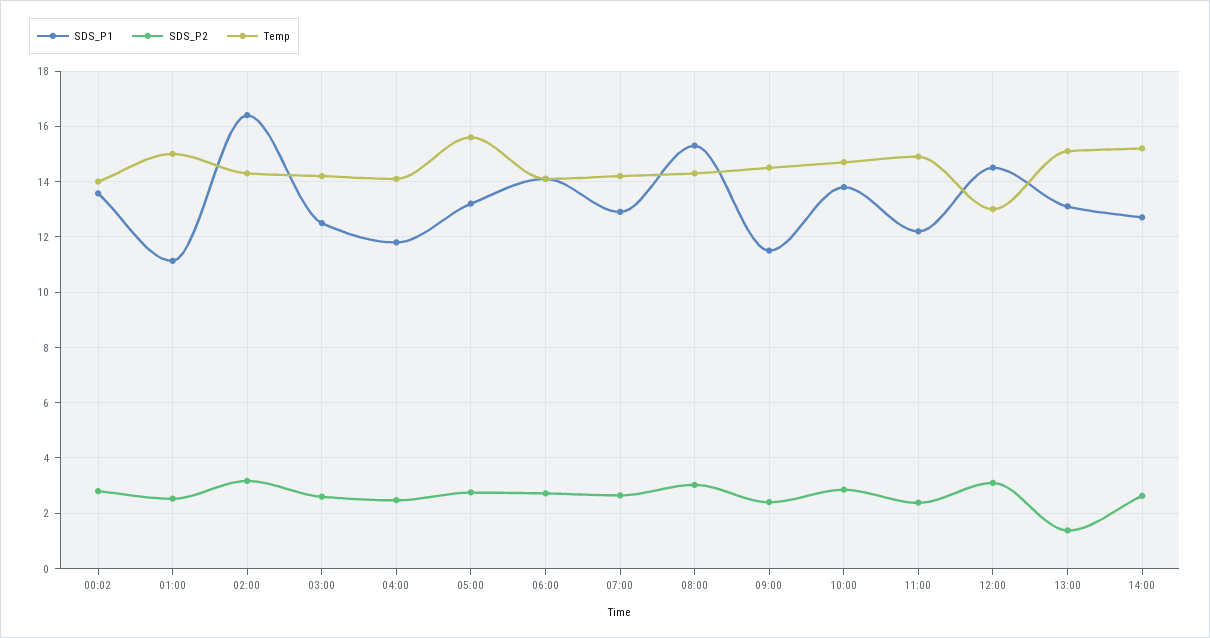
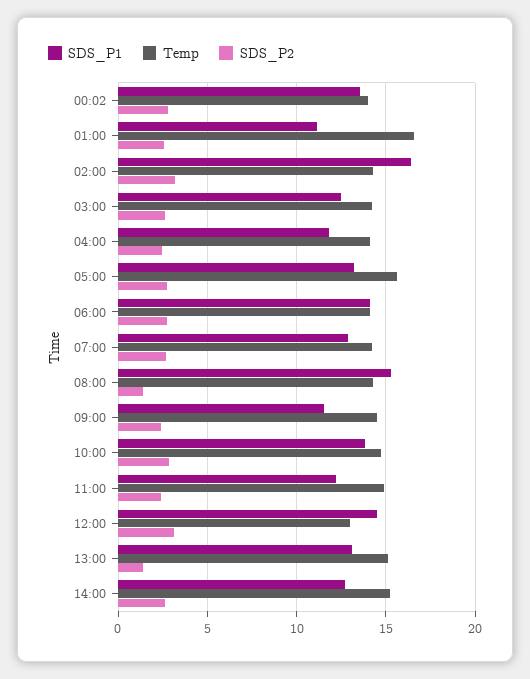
  {
    "SDS_P1": {
      "00:02": 13.5,
      "01:00": 11.25,
      "02:00": 16.5,
      "03:00": 12.5,
      "04:00": 11.75,
      "05:00": 13.25,
      "06:00": 14,
      "07:00": 13,
      "08:00": 15.25,
      "09:00": 11.5,
      "10:00": 13.75,
      "11:00": 12.25,
      "12:00": 14.5,
      "13:00": 13,
      "14:00": 12.75
    },
    "SDS_P2": {
      "00:02": 2.75,
      "01:00": 2.5,
      "02:00": 3.25,
      "03:00": 2.5,
      "04:00": 2.5,
      "05:00": 2.75,
      "06:00": 2.75,
      "07:00": 2.75,
-     "08:00": 3,
+     "08:00": 1.5,
      "09:00": 2.5,
      "10:00": 2.75,
      "11:00": 2.5,
      "12:00": 3,
      "13:00": 1.5,
      "14:00": 2.75
    },
    "Temp": {
      "00:02": 14,
-     "01:00": 15,
+     "01:00": 16.5,
      "02:00": 14.25,
      "03:00": 14.25,
      "04:00": 14,
      "05:00": 15.5,
      "06:00": 14,
      "07:00": 14.25,
      "08:00": 14.25,
      "09:00": 14.5,
      "10:00": 14.75,
      "11:00": 15,
      "12:00": 13,
      "13:00": 15,
      "14:00": 15.25
    }
  }

